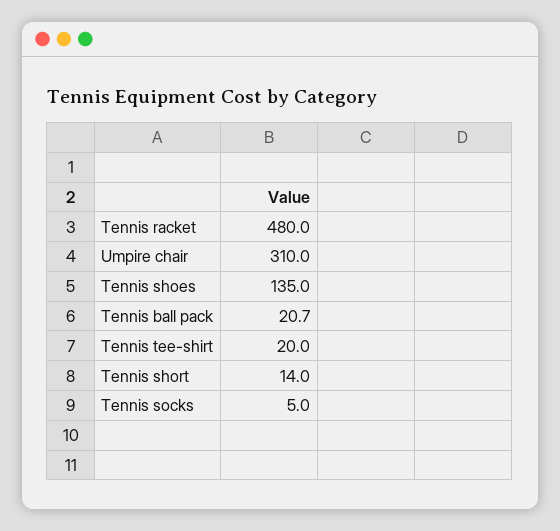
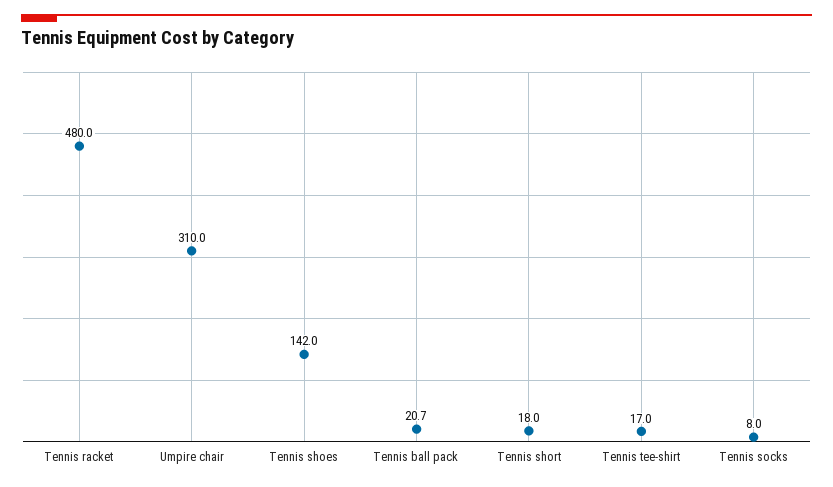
  {
    "Tennis racket": 480,
    "Umpire chair": 310,
-   "Tennis shoes": 135,
+   "Tennis shoes": 142,
    "Tennis ball pack": 20.7,
-   "Tennis tee-shirt": 20,
+   "Tennis tee-shirt": 17,
-   "Tennis short": 14,
+   "Tennis short": 18,
-   "Tennis socks": 5
+   "Tennis socks": 8
  }

